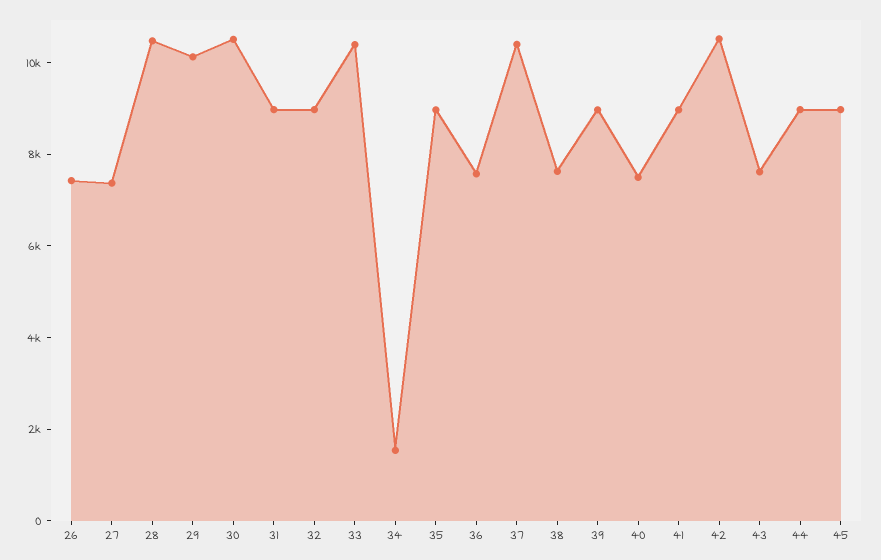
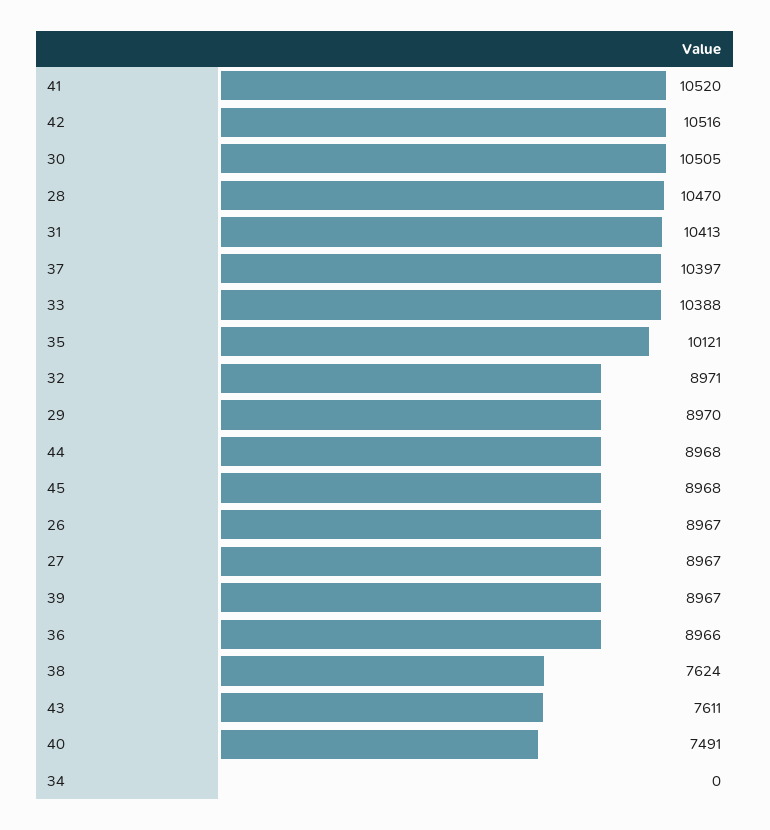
  {
-   "26": 7500,
+   "26": 8967,
-   "27": 7500,
+   "27": 8967,
    "28": 10470,
-   "29": 10000,
+   "29": 8970,
    "30": 10505,
-   "31": 9000,
+   "31": 10413,
    "32": 8971,
    "33": 10388,
-   "34": 1500,
+   "34": 0,
-   "35": 9000,
+   "35": 10121,
-   "36": 7500,
+   "36": 8966,
    "37": 10397,
    "38": 7624,
    "39": 8967,
    "40": 7491,
-   "41": 9000,
+   "41": 10520,
    "42": 10516,
    "43": 7611,
    "44": 8968,
    "45": 8968
  }

